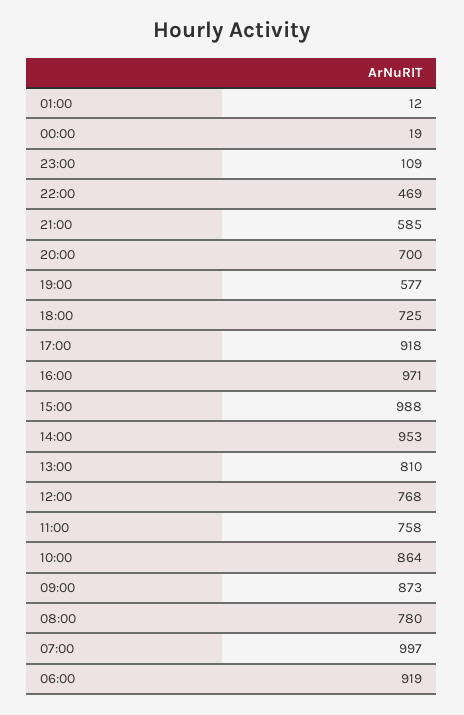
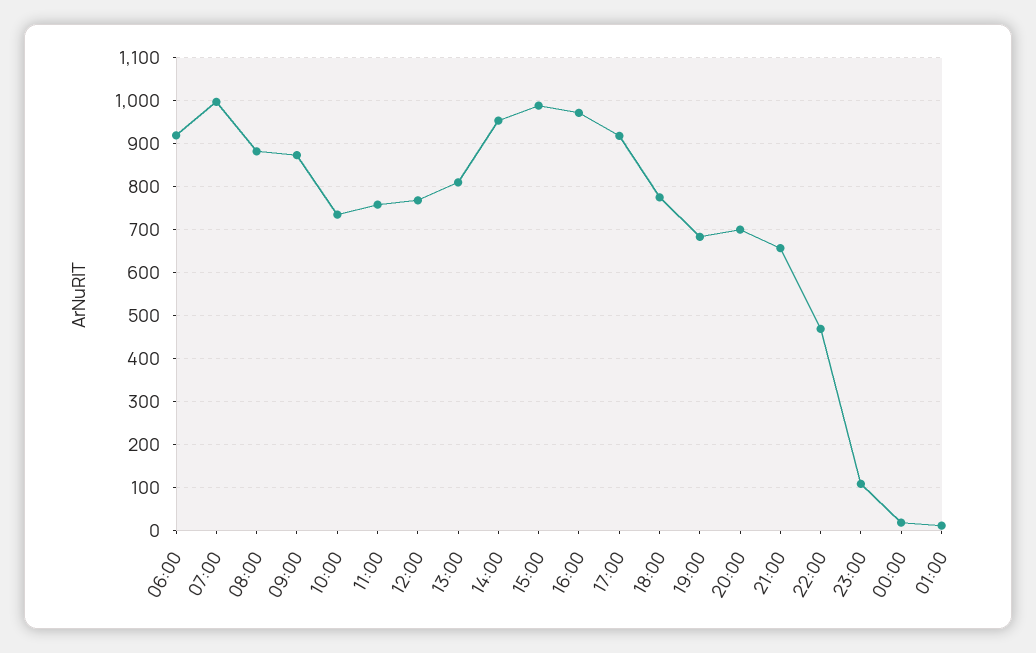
  {
    "01:00": 12,
    "00:00": 19,
    "23:00": 109,
    "22:00": 469,
-   "21:00": 585,
+   "21:00": 660,
    "20:00": 700,
-   "19:00": 577,
+   "19:00": 680,
-   "18:00": 725,
+   "18:00": 780,
    "17:00": 918,
    "16:00": 971,
    "15:00": 988,
    "14:00": 953,
    "13:00": 810,
    "12:00": 768,
    "11:00": 758,
-   "10:00": 864,
+   "10:00": 740,
    "09:00": 873,
-   "08:00": 780,
+   "08:00": 880,
    "07:00": 997,
    "06:00": 919
  }

